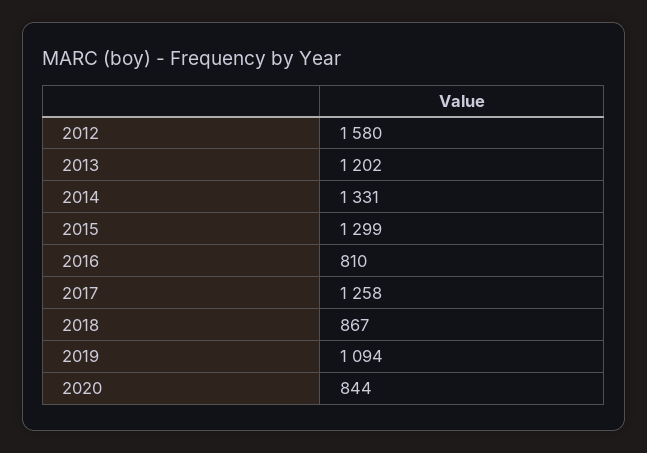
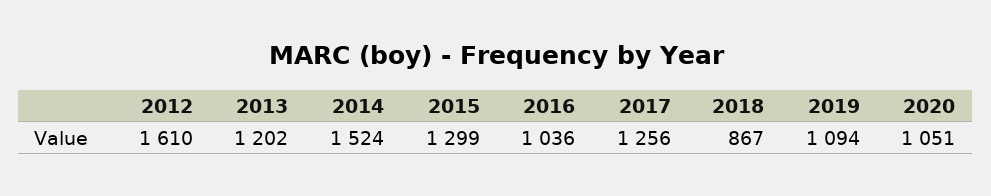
  {
-   "2012": 1580,
+   "2012": 1610,
    "2013": 1202,
-   "2014": 1331,
+   "2014": 1524,
    "2015": 1299,
-   "2016": 810,
+   "2016": 1036,
-   "2017": 1258,
+   "2017": 1256,
    "2018": 867,
    "2019": 1094,
-   "2020": 844
+   "2020": 1051
  }

